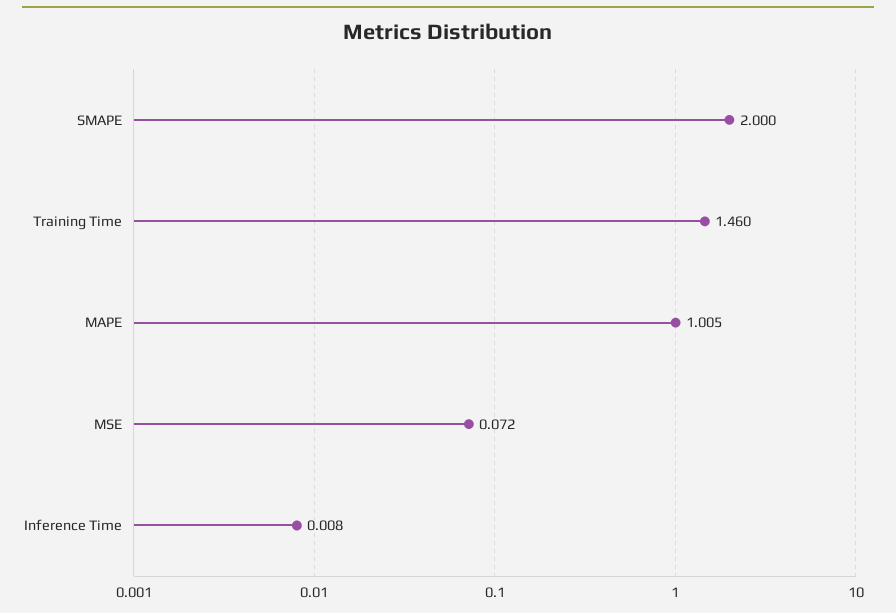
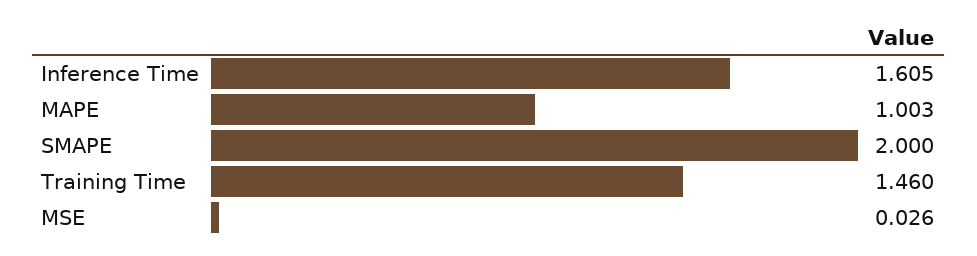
  {
    "SMAPE": 2,
    "Training Time": 1.46,
-   "MAPE": 1.005,
+   "MAPE": 1.003,
-   "MSE": 0.072,
+   "MSE": 0.026,
-   "Inference Time": 0.008
+   "Inference Time": 1.605
  }

